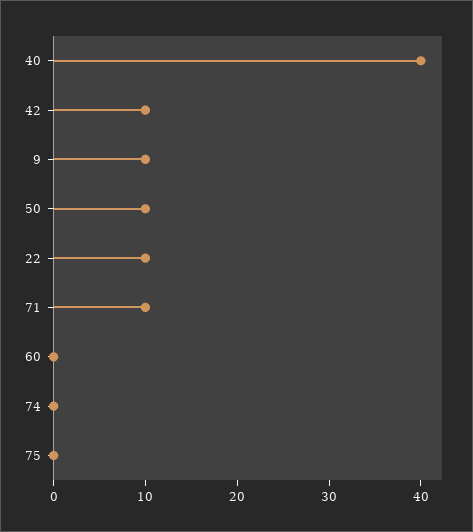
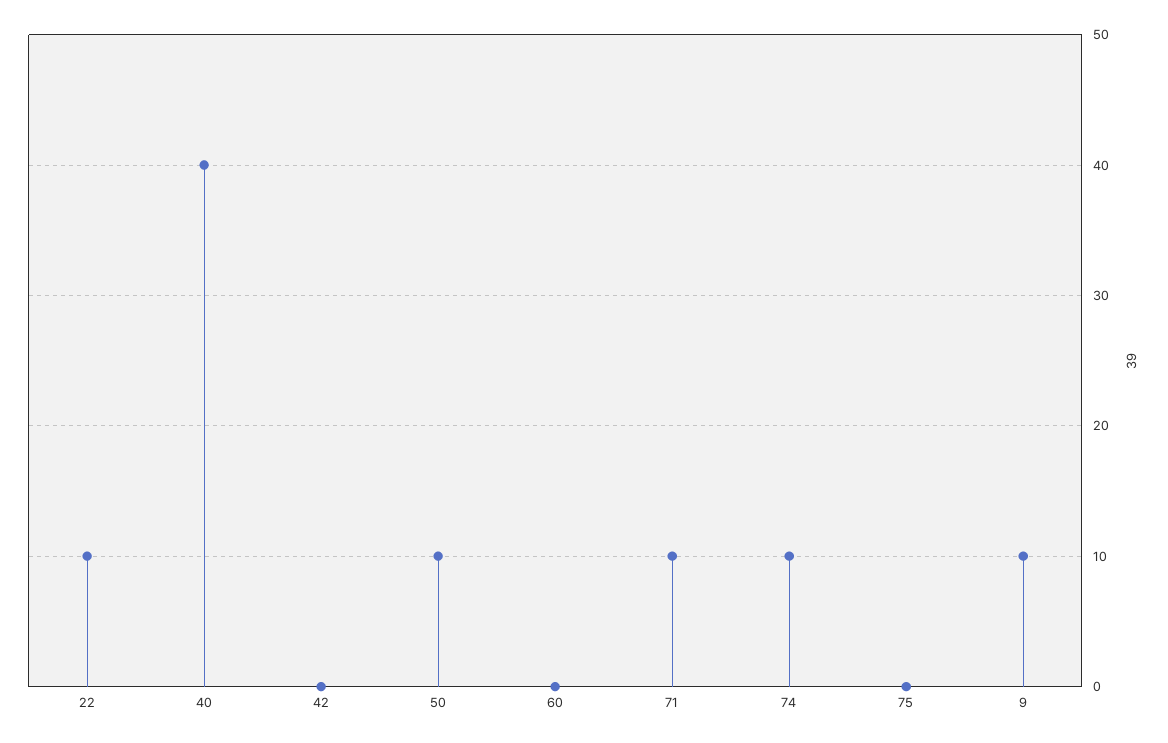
  {
    "40": 40,
-   "42": 10,
+   "42": 0,
    "9": 10,
    "50": 10,
    "22": 10,
    "71": 10,
    "60": 0,
-   "74": 0,
+   "74": 10,
    "75": 0
  }

